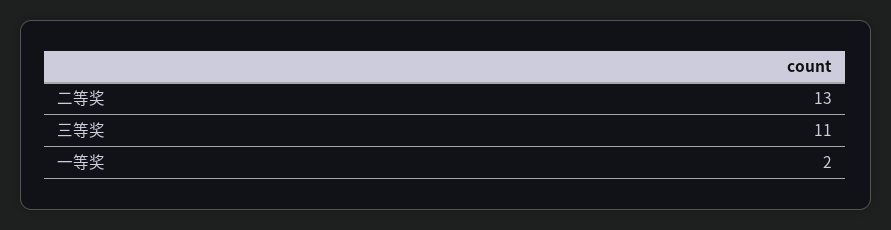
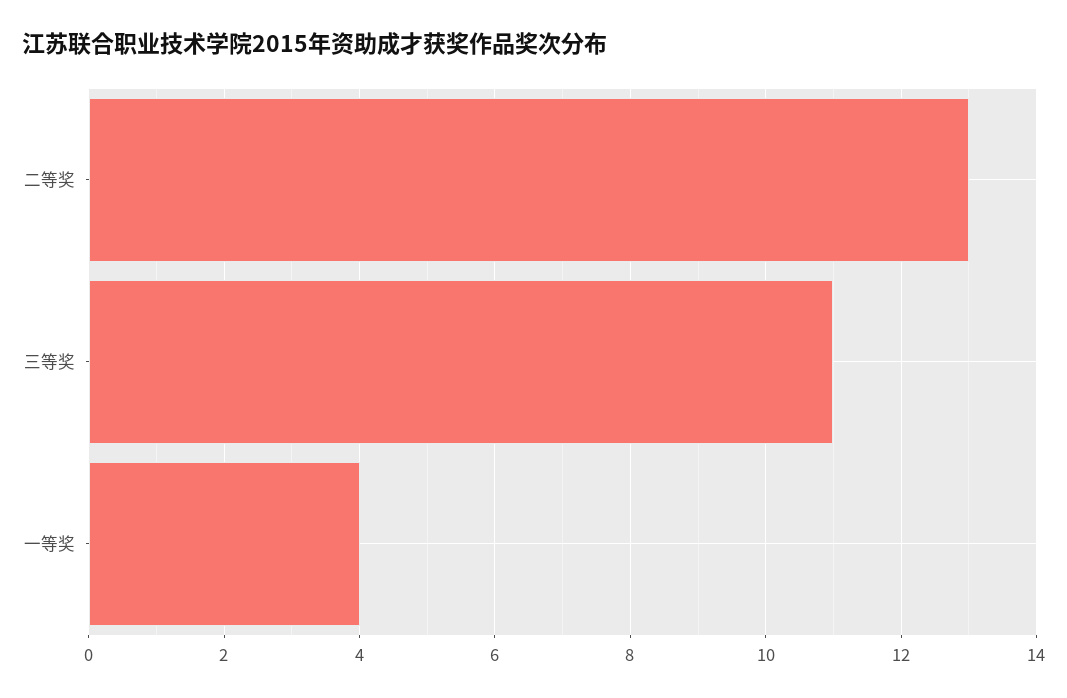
  {
    "二等奖": 13,
    "三等奖": 11,
-   "一等奖": 2
+   "一等奖": 4
  }

